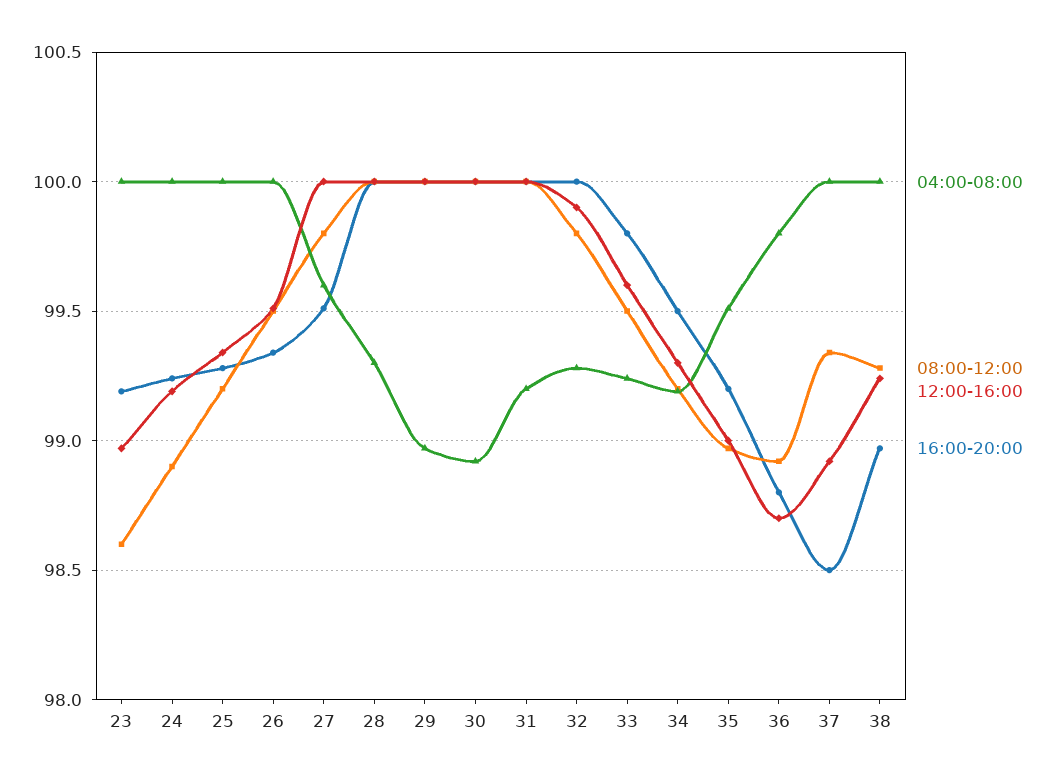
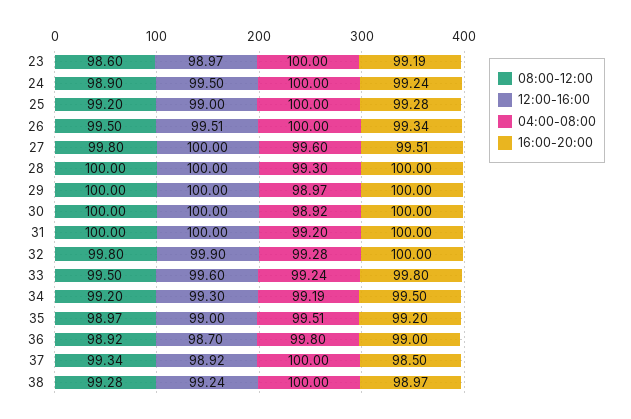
  {
    "04:00-08:00": {
      "23": 100,
      "24": 100,
      "25": 100,
      "26": 100,
      "27": 99.6,
      "28": 99.3,
      "29": 98.97,
      "30": 98.92,
      "31": 99.2,
      "32": 99.28,
      "33": 99.24,
      "34": 99.19,
      "35": 99.51,
      "36": 99.8,
      "37": 100,
      "38": 100
    },
    "08:00-12:00": {
      "23": 98.6,
      "24": 98.9,
      "25": 99.2,
      "26": 99.5,
      "27": 99.8,
      "28": 100,
      "29": 100,
      "30": 100,
      "31": 100,
      "32": 99.8,
      "33": 99.5,
      "34": 99.2,
      "35": 98.97,
      "36": 98.92,
      "37": 99.34,
      "38": 99.28
    },
    "12:00-16:00": {
      "23": 98.97,
-     "24": 99.2,
+     "24": 99.5,
-     "25": 99.35,
+     "25": 99,
      "26": 99.51,
      "27": 100,
      "28": 100,
      "29": 100,
      "30": 100,
      "31": 100,
      "32": 99.9,
      "33": 99.6,
      "34": 99.3,
      "35": 99,
      "36": 98.7,
      "37": 98.92,
      "38": 99.24
    },
    "16:00-20:00": {
      "23": 99.19,
      "24": 99.24,
      "25": 99.28,
      "26": 99.34,
      "27": 99.51,
      "28": 100,
      "29": 100,
      "30": 100,
      "31": 100,
      "32": 100,
      "33": 99.8,
      "34": 99.5,
      "35": 99.2,
-     "36": 98.8,
+     "36": 99,
      "37": 98.5,
      "38": 98.97
    }
  }

